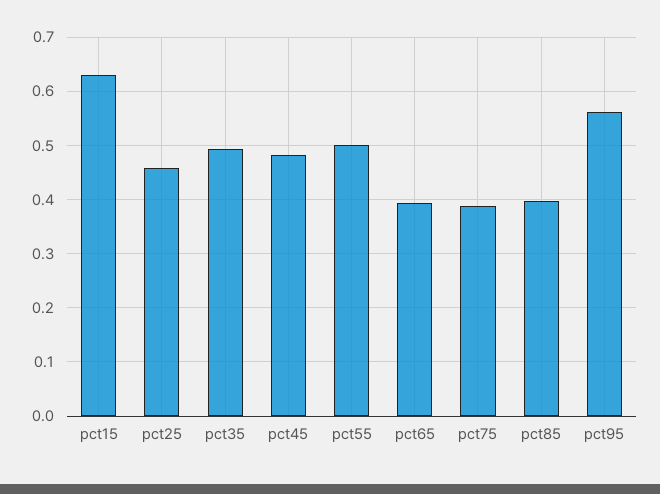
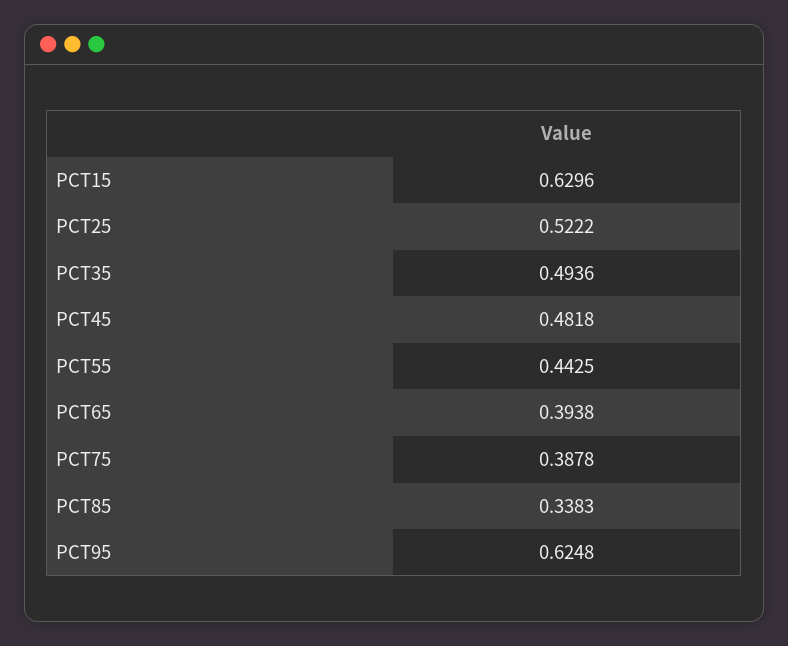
  {
    "pct15": 0.6296,
-   "pct25": 0.46,
+   "pct25": 0.5222,
    "pct35": 0.4936,
    "pct45": 0.4818,
-   "pct55": 0.5,
+   "pct55": 0.4425,
    "pct65": 0.3938,
    "pct75": 0.3878,
-   "pct85": 0.4,
+   "pct85": 0.3383,
-   "pct95": 0.56
+   "pct95": 0.6248
  }

